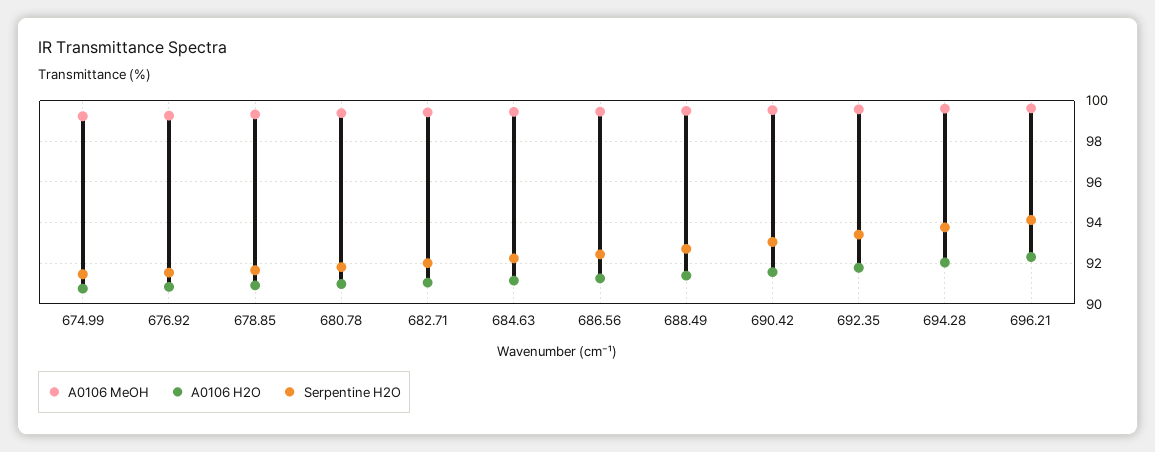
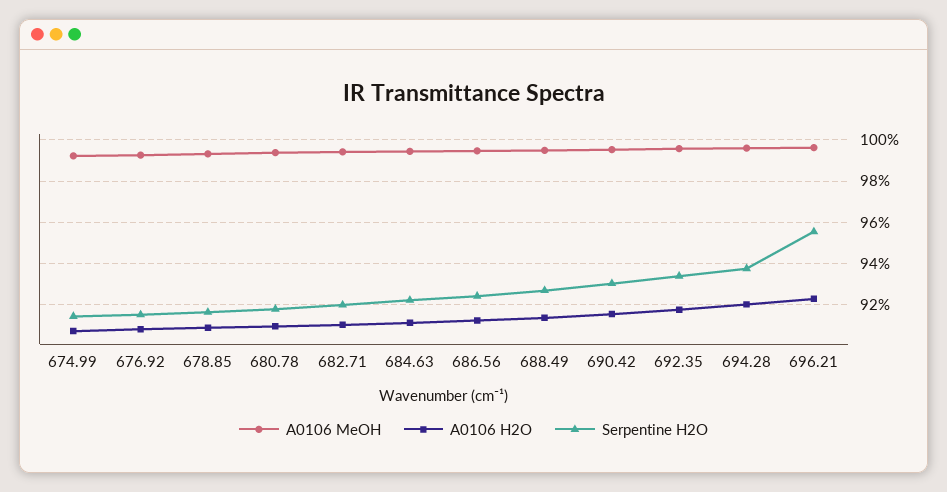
  {
    "A0106 MeOH": {
      "674.99": 99,
      "676.92": 99.5,
      "678.85": 99.5,
      "680.78": 99.5,
      "682.71": 99.5,
      "684.63": 99.5,
      "686.56": 99.5,
      "688.49": 99.5,
      "690.42": 99.5,
      "692.35": 99.5,
      "694.28": 99.5,
      "696.21": 99.5
    },
    "A0106 H2O": {
      "674.99": 90.5,
      "676.92": 91,
      "678.85": 91,
      "680.78": 91,
      "682.71": 91,
      "684.63": 91,
      "686.56": 91.5,
      "688.49": 91.5,
      "690.42": 91.5,
      "692.35": 92,
      "694.28": 92,
      "696.21": 92.5
    },
    "Serpentine H2O": {
      "674.99": 91.5,
      "676.92": 91.5,
      "678.85": 91.5,
      "680.78": 92,
      "682.71": 92,
      "684.63": 92,
      "686.56": 92.5,
      "688.49": 92.5,
      "690.42": 93,
      "692.35": 93.5,
      "694.28": 94,
-     "696.21": 94
+     "696.21": 95.5
    }
  }

